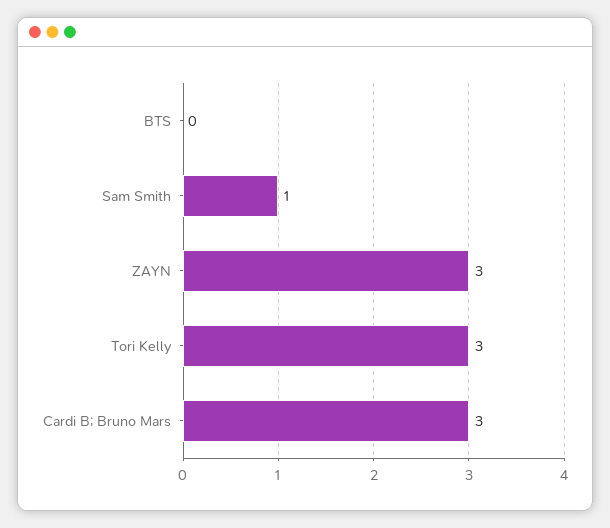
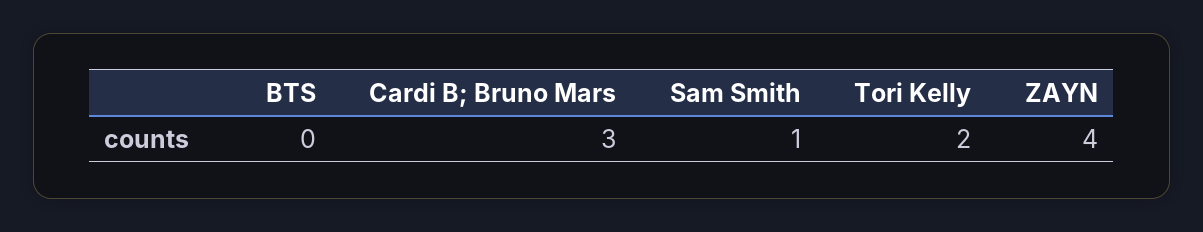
  {
    "BTS": 0,
    "Sam Smith": 1,
-   "ZAYN": 3,
+   "ZAYN": 4,
-   "Tori Kelly": 3,
+   "Tori Kelly": 2,
    "Cardi B; Bruno Mars": 3
  }

